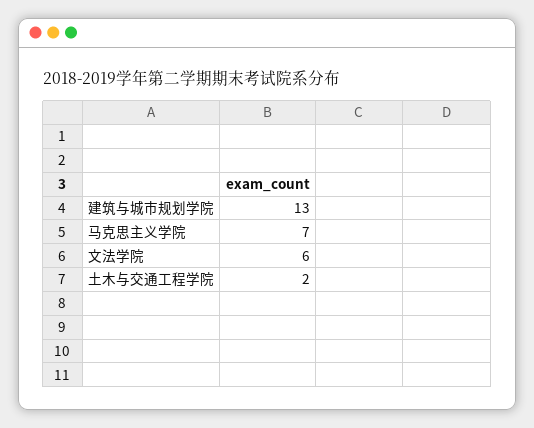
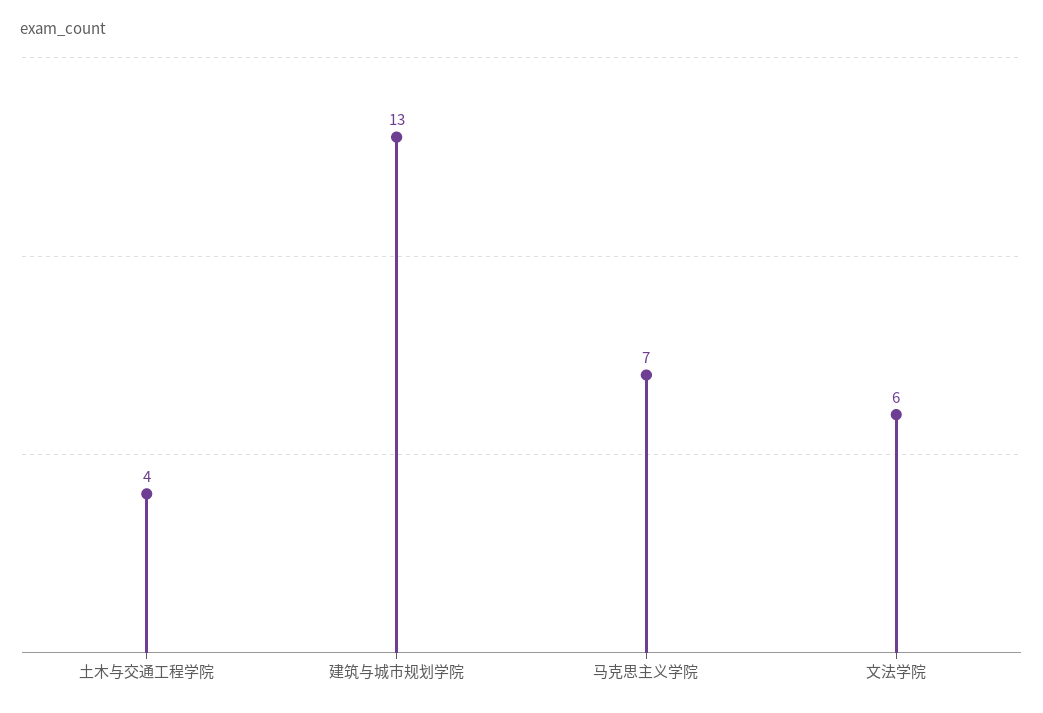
  {
    "建筑与城市规划学院": 13,
    "马克思主义学院": 7,
    "文法学院": 6,
-   "土木与交通工程学院": 2
+   "土木与交通工程学院": 4
  }

